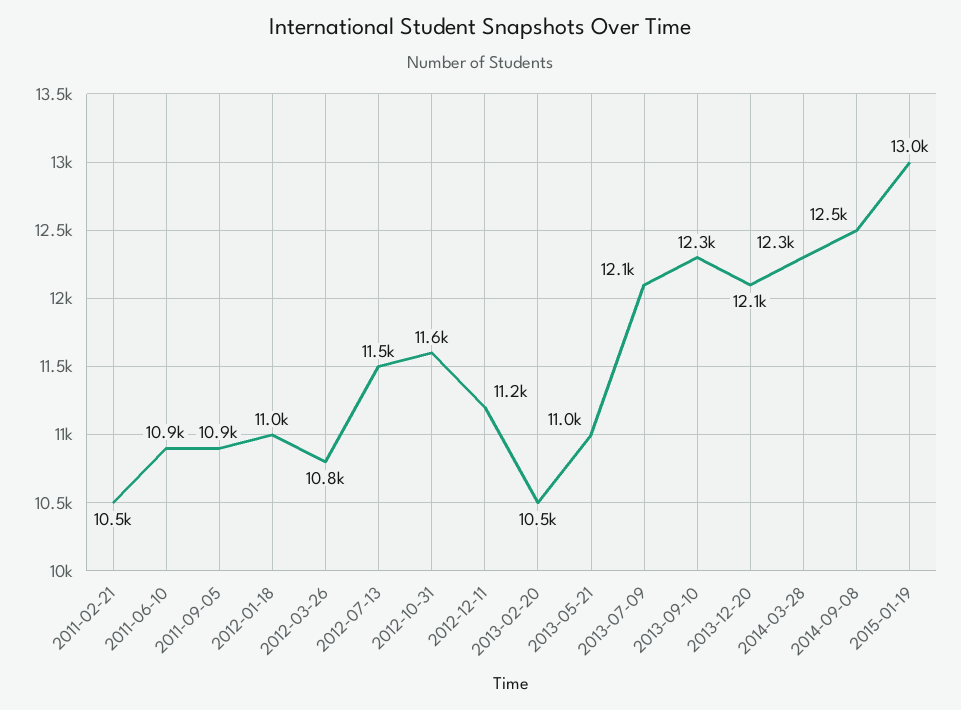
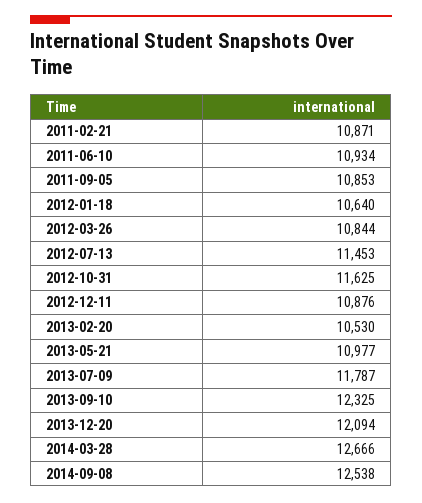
  {
-   "2011-02-21": 10500,
+   "2011-02-21": 10871,
    "2011-06-10": 10934,
    "2011-09-05": 10853,
-   "2012-01-18": 11000,
+   "2012-01-18": 10640,
    "2012-03-26": 10844,
    "2012-07-13": 11453,
    "2012-10-31": 11625,
-   "2012-12-11": 11200,
+   "2012-12-11": 10876,
    "2013-02-20": 10530,
    "2013-05-21": 10977,
-   "2013-07-09": 12100,
+   "2013-07-09": 11787,
    "2013-09-10": 12325,
    "2013-12-20": 12094,
-   "2014-03-28": 12300,
+   "2014-03-28": 12666,
-   "2014-09-08": 12538,
+   "2014-09-08": 12538
-   "2015-01-19": 13000
  }

